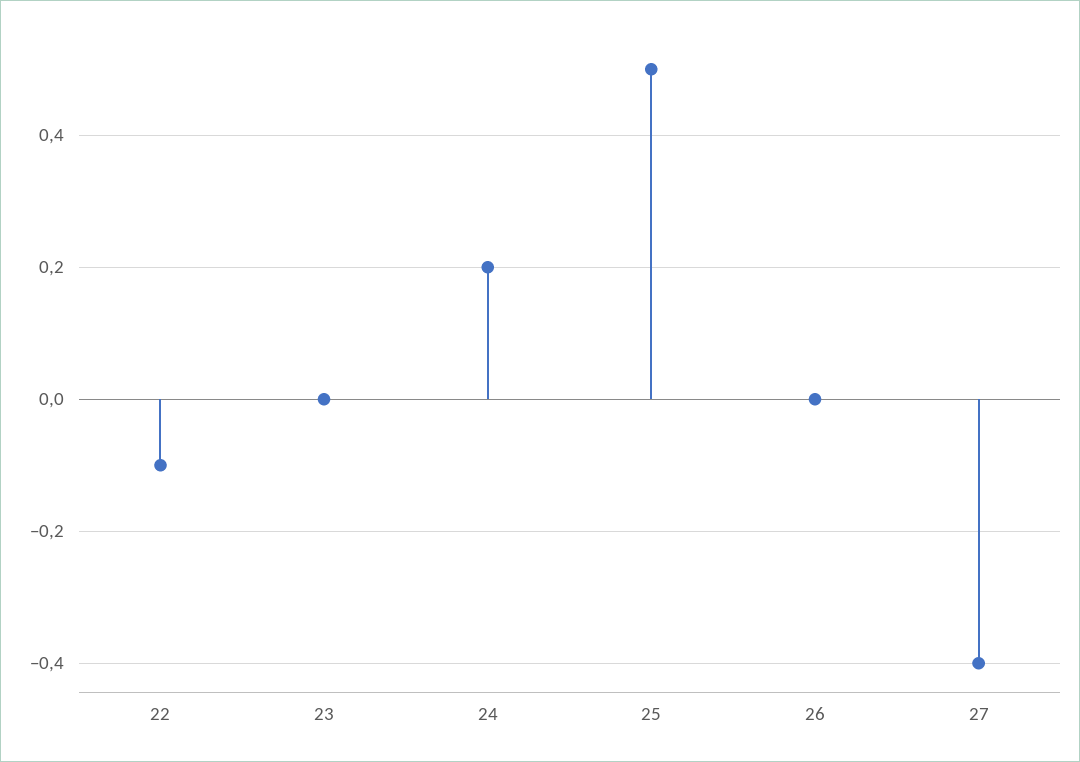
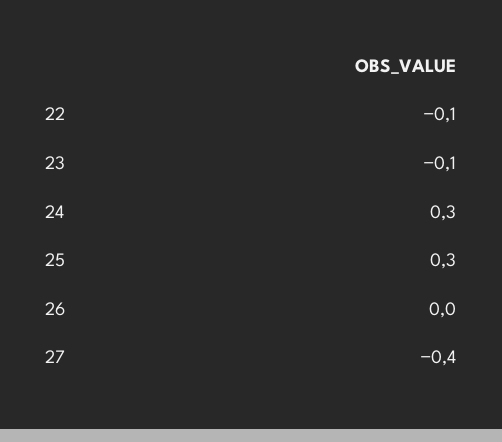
  {
    "22": -0.1,
-   "23": 0,
+   "23": -0.1,
-   "24": 0.2,
+   "24": 0.3,
-   "25": 0.5,
+   "25": 0.3,
    "26": 0,
    "27": -0.4
  }

